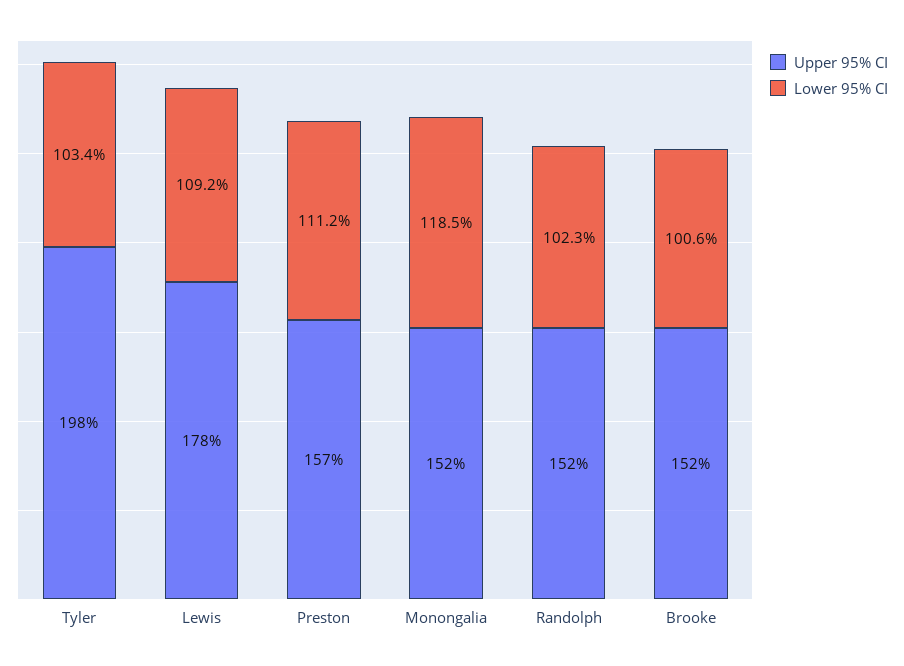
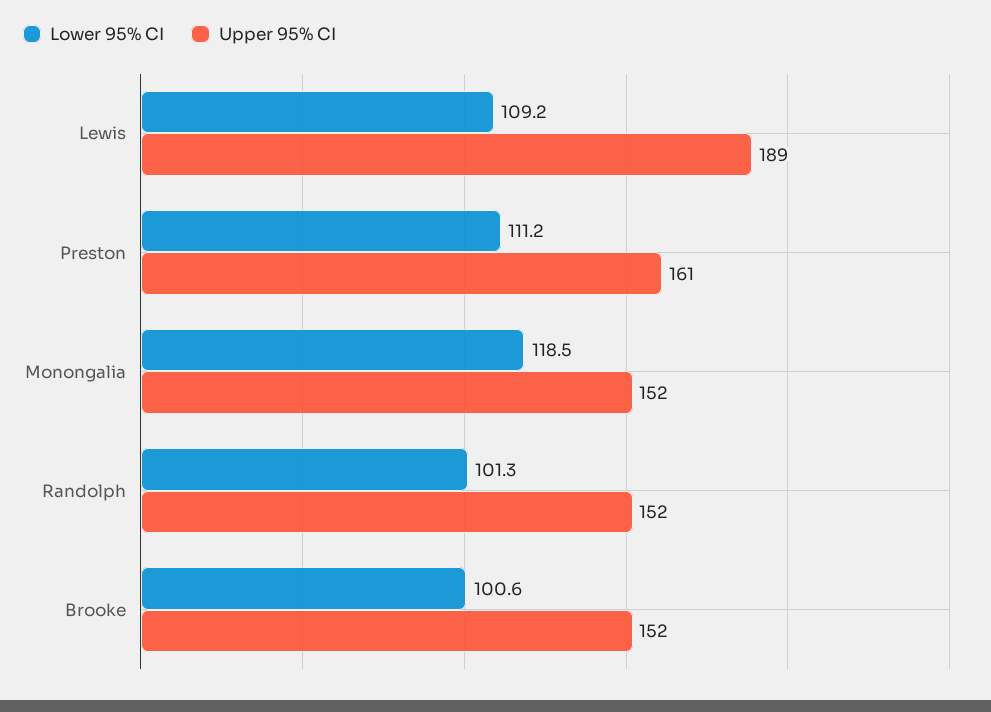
  {
    "Upper 95% CI": {
-     "Tyler": 198,
-     "Lewis": 178,
+     "Lewis": 189,
-     "Preston": 157,
+     "Preston": 161,
      "Monongalia": 152,
      "Randolph": 152,
      "Brooke": 152
    },
    "Lower 95% CI": {
-     "Tyler": 103.4,
      "Lewis": 109.2,
      "Preston": 111.2,
      "Monongalia": 118.5,
-     "Randolph": 102.3,
+     "Randolph": 101.3,
      "Brooke": 100.6
    }
  }

